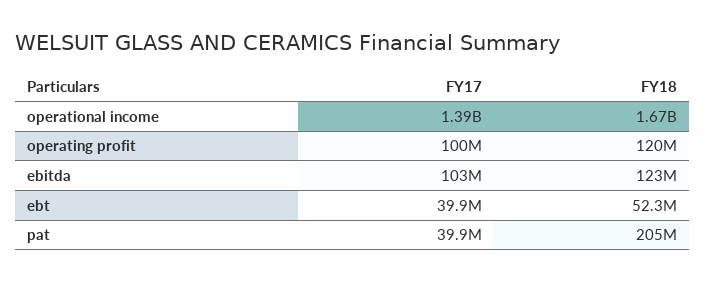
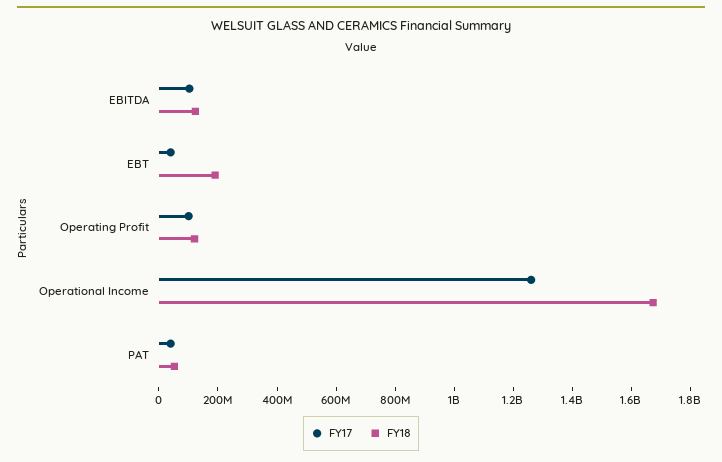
  {
    "FY17": {
-     "operational income": 1390000000,
+     "operational income": 1250000000,
      "operating profit": 100000000,
      "ebitda": 103000000,
      "ebt": 39900000,
      "pat": 39900000
    },
    "FY18": {
      "operational income": 1670000000,
      "operating profit": 120000000,
      "ebitda": 123000000,
-     "ebt": 52300000,
+     "ebt": 200000000,
-     "pat": 205000000
+     "pat": 50000000
    }
  }

